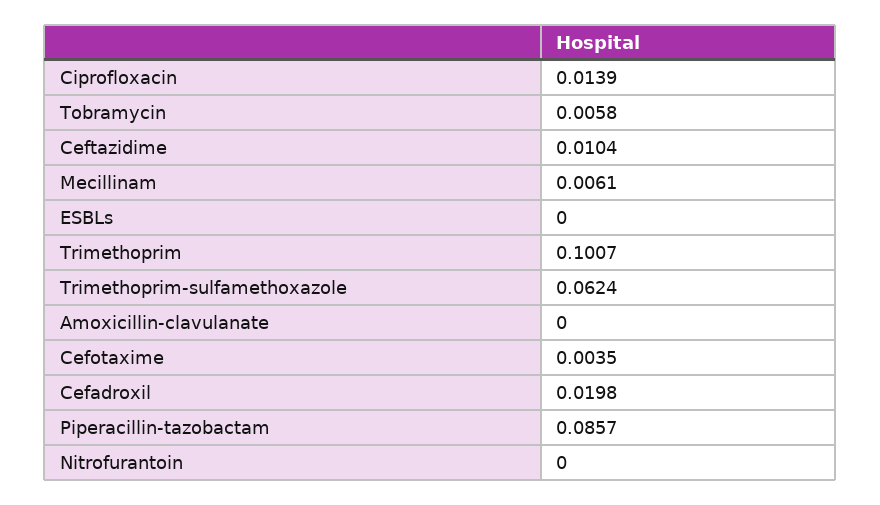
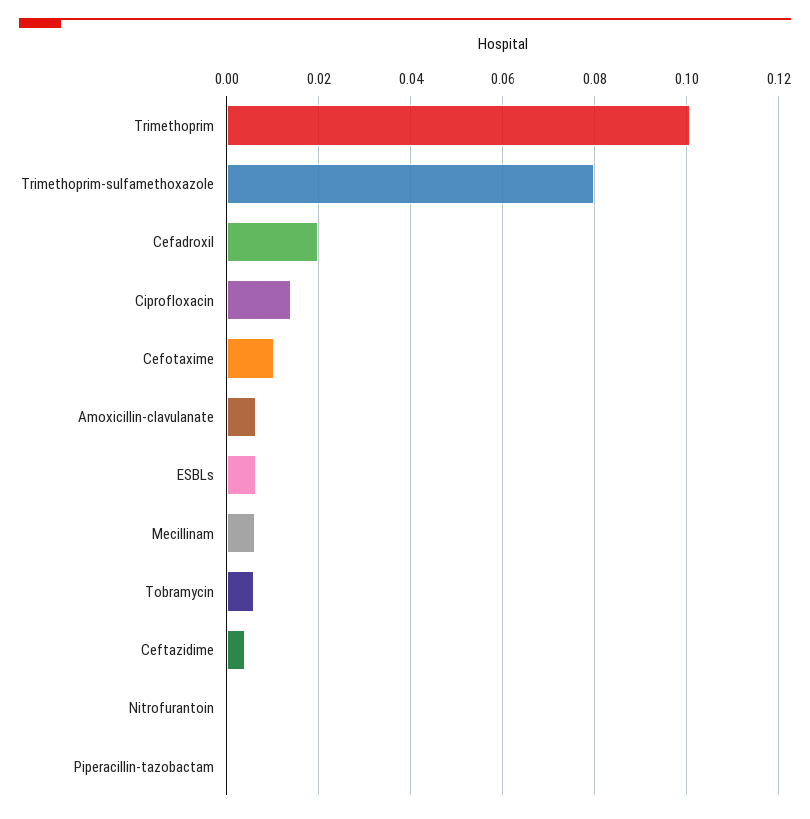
  {
    "Ciprofloxacin": 0.0139,
    "Tobramycin": 0.0058,
-   "Ceftazidime": 0.0104,
+   "Ceftazidime": 0.004,
    "Mecillinam": 0.0061,
-   "ESBLs": 0,
+   "ESBLs": 0.006,
    "Trimethoprim": 0.1007,
-   "Trimethoprim-sulfamethoxazole": 0.0624,
+   "Trimethoprim-sulfamethoxazole": 0.08,
-   "Amoxicillin-clavulanate": 0,
+   "Amoxicillin-clavulanate": 0.006,
-   "Cefotaxime": 0.0035,
+   "Cefotaxime": 0.01,
    "Cefadroxil": 0.0198,
-   "Piperacillin-tazobactam": 0.0857,
+   "Piperacillin-tazobactam": 0,
    "Nitrofurantoin": 0
  }

